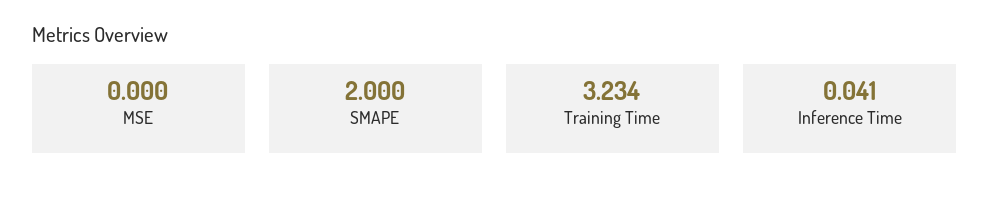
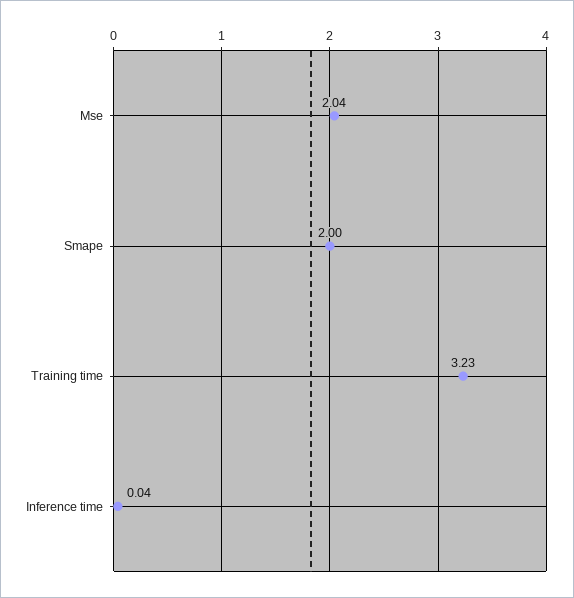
  {
-   "MSE": 0,
+   "MSE": 2.04,
    "SMAPE": 2,
    "Training Time": 3.234,
    "Inference Time": 0.041
  }

